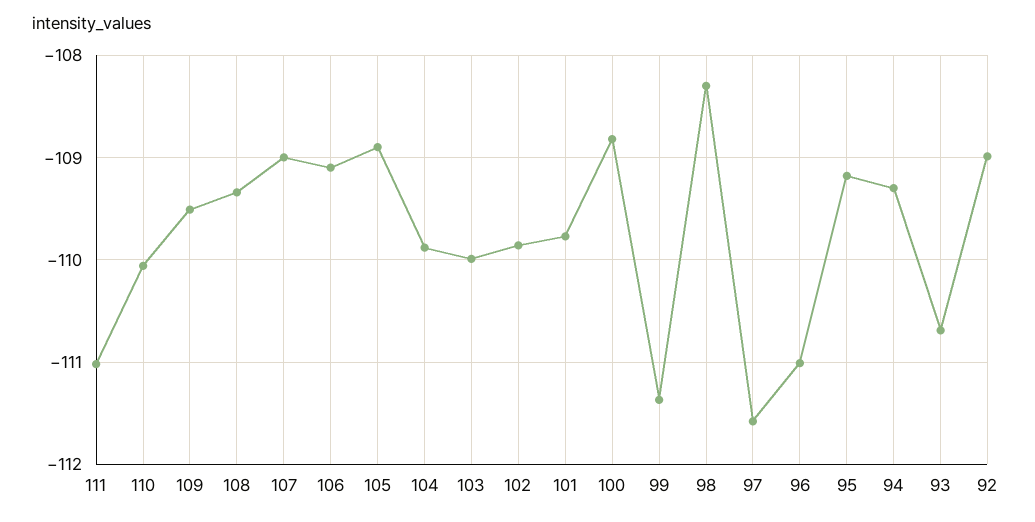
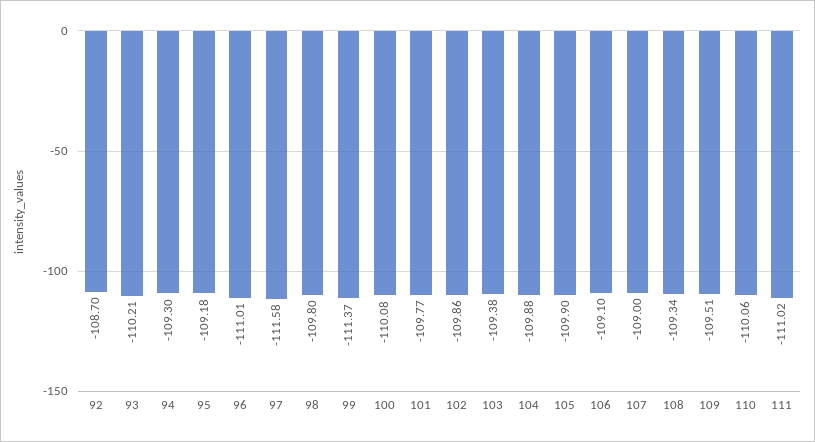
  {
    "111": -111.02,
    "110": -110.06,
    "109": -109.51,
    "108": -109.34,
    "107": -109,
    "106": -109.1,
-   "105": -108.9,
+   "105": -109.9,
    "104": -109.88,
-   "103": -110,
+   "103": -109.38,
    "102": -109.86,
    "101": -109.77,
-   "100": -108.8,
+   "100": -110.08,
    "99": -111.37,
-   "98": -108.3,
+   "98": -109.8,
    "97": -111.58,
    "96": -111.01,
    "95": -109.18,
    "94": -109.3,
-   "93": -110.7,
+   "93": -110.21,
-   "92": -109
+   "92": -108.7
  }

